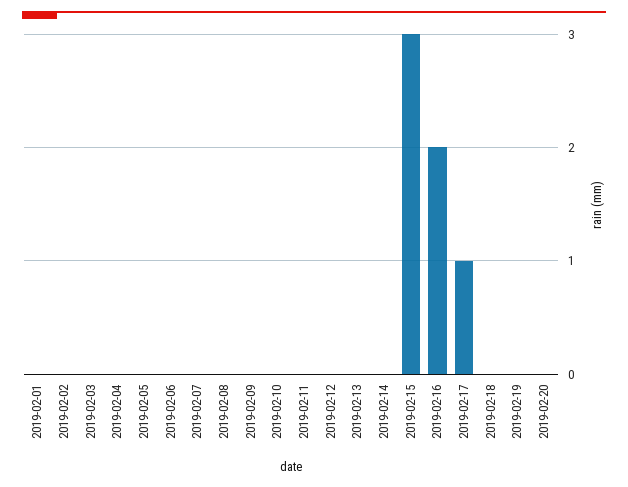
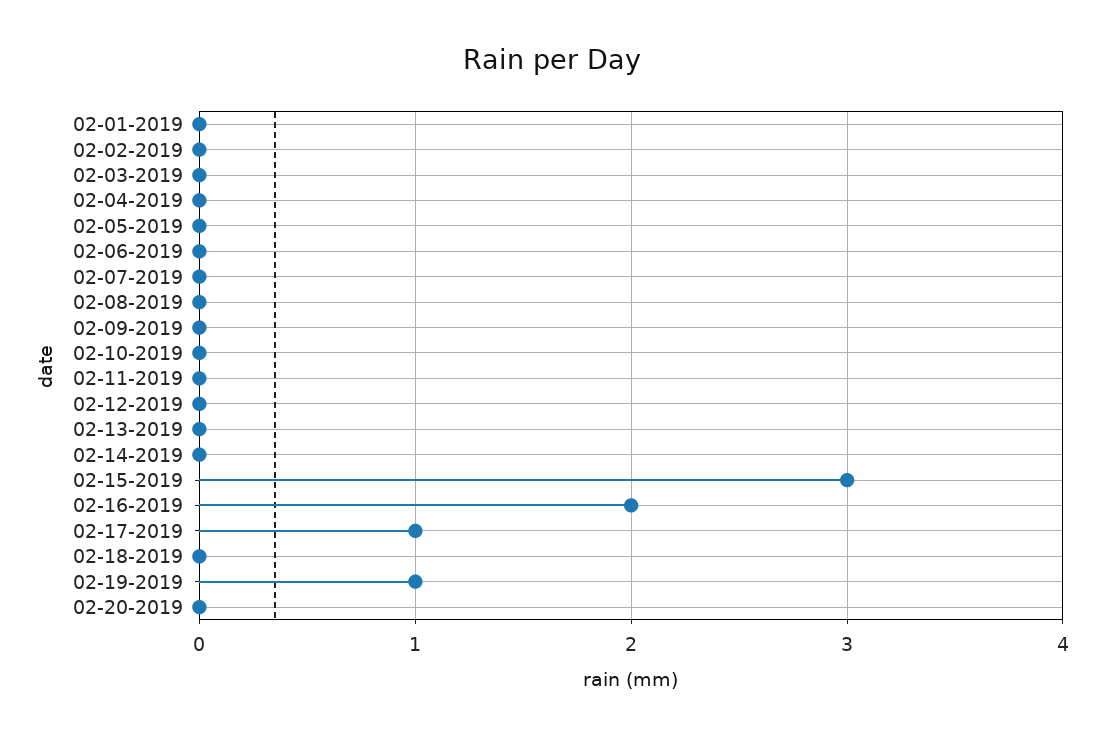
  {
    "2019-02-01": 0,
    "2019-02-02": 0,
    "2019-02-03": 0,
    "2019-02-04": 0,
    "2019-02-05": 0,
    "2019-02-06": 0,
    "2019-02-07": 0,
    "2019-02-08": 0,
    "2019-02-09": 0,
    "2019-02-10": 0,
    "2019-02-11": 0,
    "2019-02-12": 0,
    "2019-02-13": 0,
    "2019-02-14": 0,
    "2019-02-15": 3,
    "2019-02-16": 2,
    "2019-02-17": 1,
    "2019-02-18": 0,
-   "2019-02-19": 0,
+   "2019-02-19": 1,
    "2019-02-20": 0
  }

